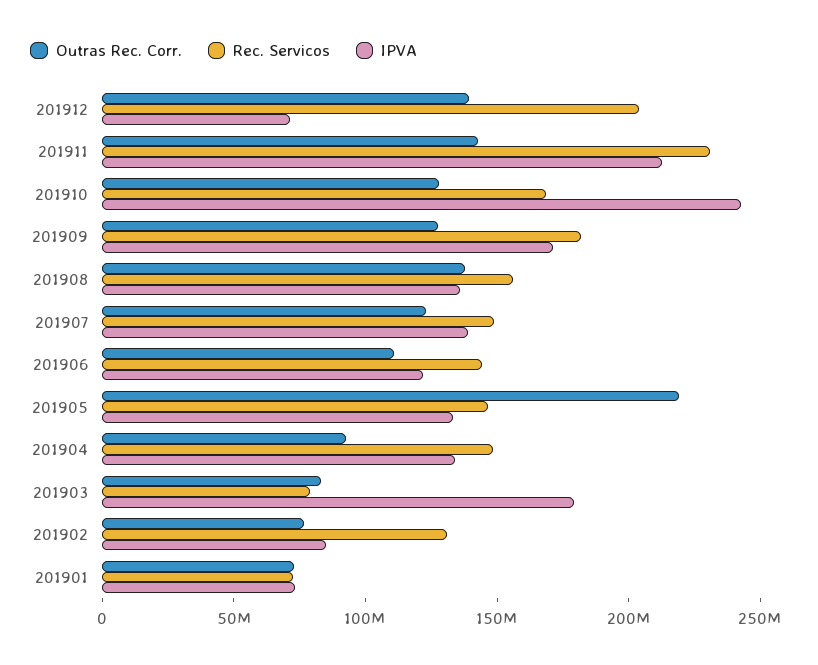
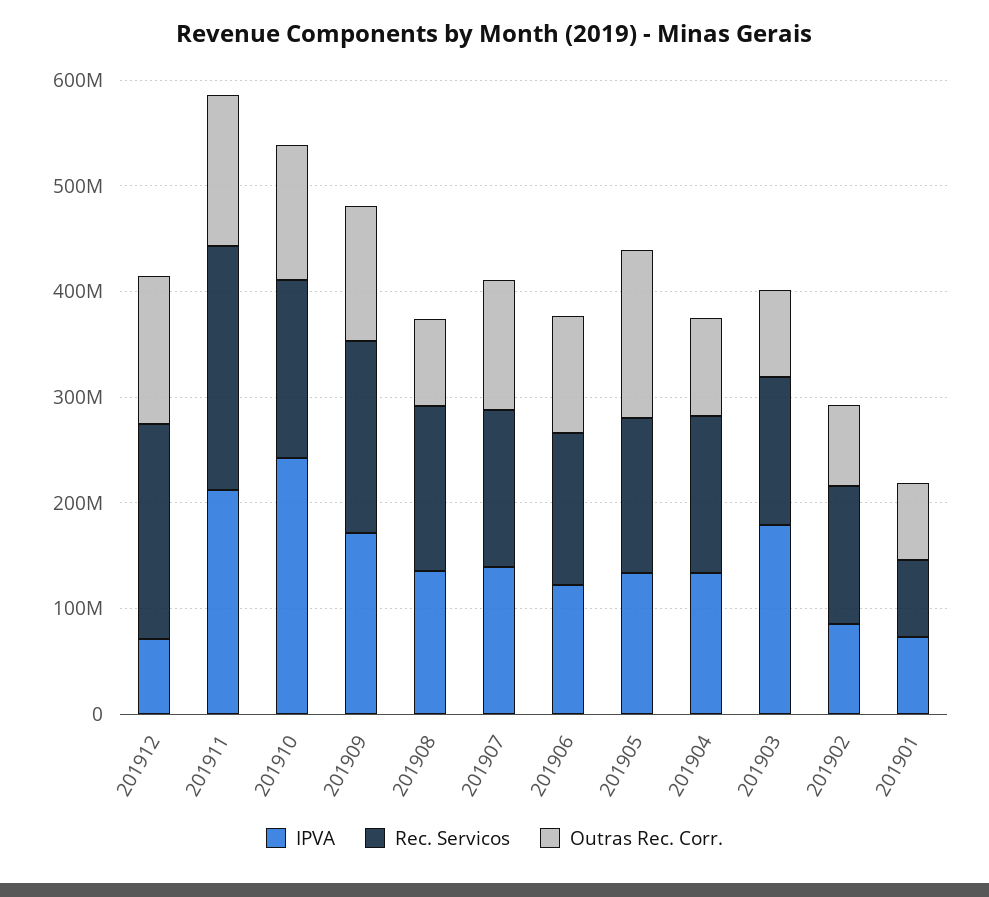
  {
    "Outras Rec. Corr.": {
      "201912": 140000000,
      "201911": 140000000,
      "201910": 130000000,
      "201909": 130000000,
-     "201908": 140000000,
+     "201908": 80000000,
      "201907": 120000000,
      "201906": 110000000,
-     "201905": 220000000,
+     "201905": 160000000,
      "201904": 90000000,
      "201903": 80000000,
      "201902": 80000000,
      "201901": 70000000
    },
    "Rec. Servicos": {
      "201912": 200000000,
      "201911": 230000000,
      "201910": 170000000,
      "201909": 180000000,
      "201908": 160000000,
      "201907": 150000000,
      "201906": 140000000,
      "201905": 150000000,
      "201904": 150000000,
-     "201903": 80000000,
+     "201903": 140000000,
      "201902": 130000000,
      "201901": 70000000
    },
    "IPVA": {
      "201912": 70000000,
      "201911": 210000000,
      "201910": 240000000,
      "201909": 170000000,
      "201908": 140000000,
      "201907": 140000000,
      "201906": 120000000,
      "201905": 130000000,
      "201904": 130000000,
      "201903": 180000000,
      "201902": 80000000,
      "201901": 70000000
    }
  }

